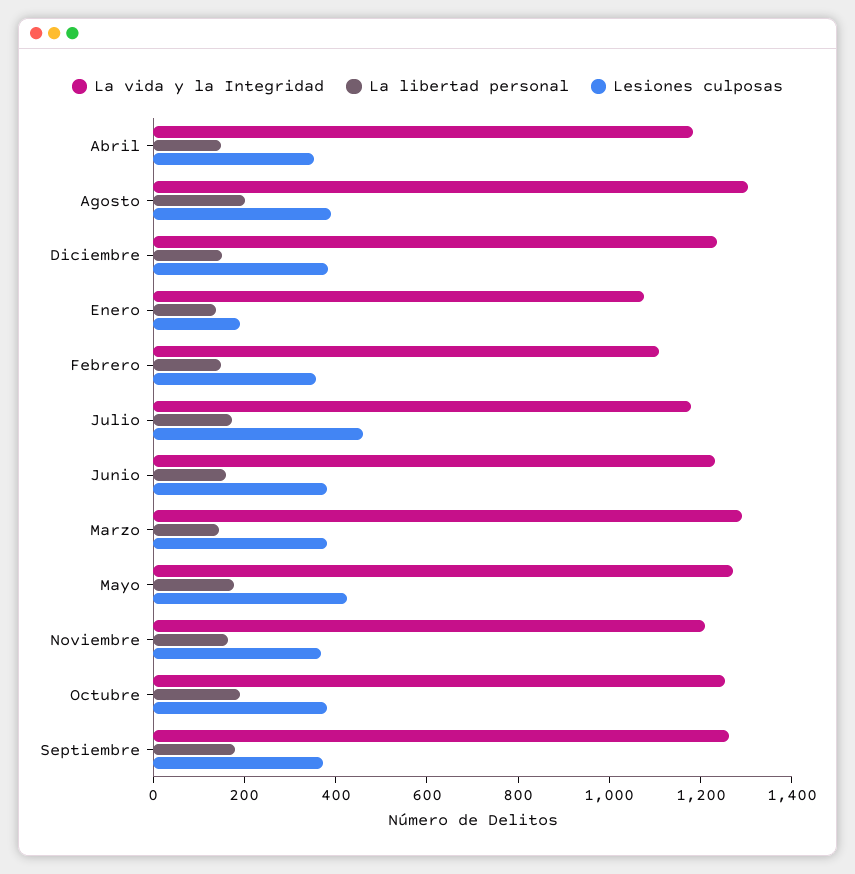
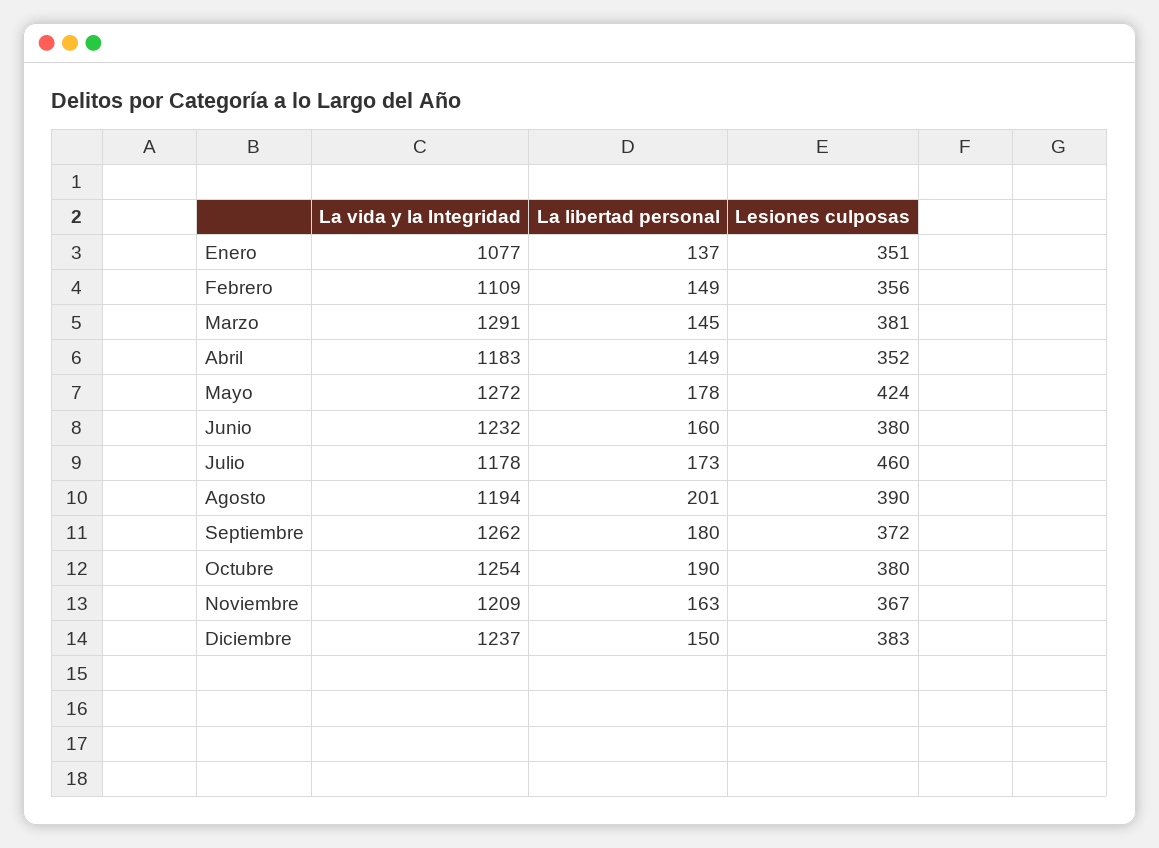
  {
    "La vida y la Integridad": {
      "Abril": 1183,
-     "Agosto": 1300,
+     "Agosto": 1194,
      "Diciembre": 1237,
      "Enero": 1077,
      "Febrero": 1109,
      "Julio": 1178,
      "Junio": 1232,
      "Marzo": 1291,
      "Mayo": 1272,
      "Noviembre": 1209,
      "Octubre": 1254,
      "Septiembre": 1262
    },
    "La libertad personal": {
      "Abril": 149,
      "Agosto": 201,
      "Diciembre": 150,
      "Enero": 137,
      "Febrero": 149,
      "Julio": 173,
      "Junio": 160,
      "Marzo": 145,
      "Mayo": 178,
      "Noviembre": 163,
      "Octubre": 190,
      "Septiembre": 180
    },
    "Lesiones culposas": {
      "Abril": 352,
      "Agosto": 390,
      "Diciembre": 383,
-     "Enero": 200,
+     "Enero": 351,
      "Febrero": 356,
      "Julio": 460,
      "Junio": 380,
      "Marzo": 381,
      "Mayo": 424,
      "Noviembre": 367,
      "Octubre": 380,
      "Septiembre": 372
    }
  }

